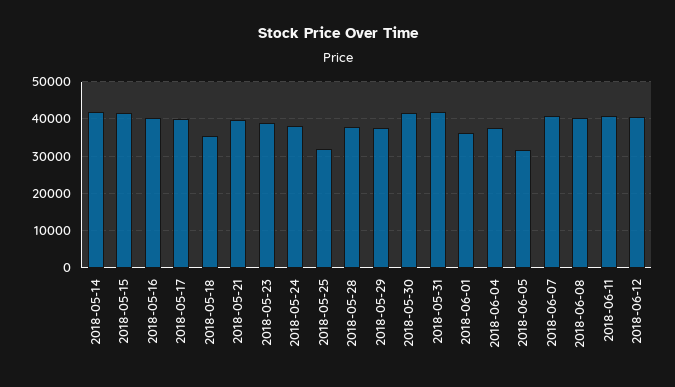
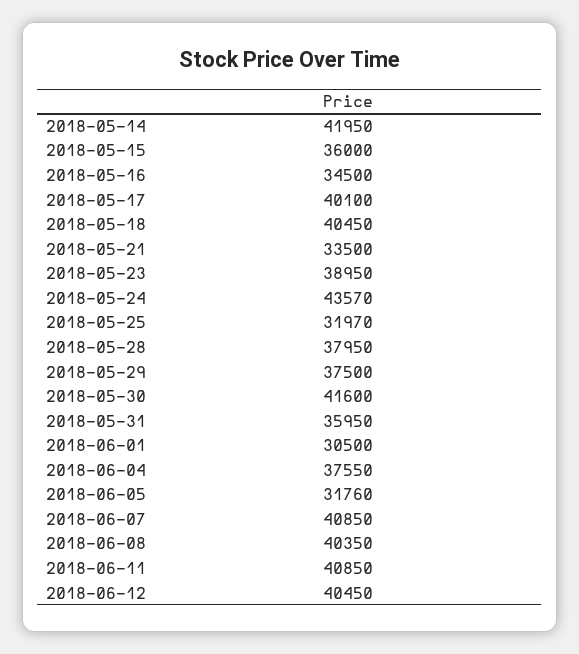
  {
    "2018-05-14": 41950,
-   "2018-05-15": 42000,
+   "2018-05-15": 36000,
-   "2018-05-16": 40000,
+   "2018-05-16": 34500,
    "2018-05-17": 40100,
-   "2018-05-18": 36000,
+   "2018-05-18": 40450,
-   "2018-05-21": 40000,
+   "2018-05-21": 33500,
    "2018-05-23": 38950,
-   "2018-05-24": 38000,
+   "2018-05-24": 43570,
    "2018-05-25": 31970,
    "2018-05-28": 37950,
    "2018-05-29": 37500,
    "2018-05-30": 41600,
-   "2018-05-31": 42000,
+   "2018-05-31": 35950,
-   "2018-06-01": 36000,
+   "2018-06-01": 30500,
    "2018-06-04": 37550,
    "2018-06-05": 31760,
    "2018-06-07": 40850,
    "2018-06-08": 40350,
    "2018-06-11": 40850,
    "2018-06-12": 40450
  }

